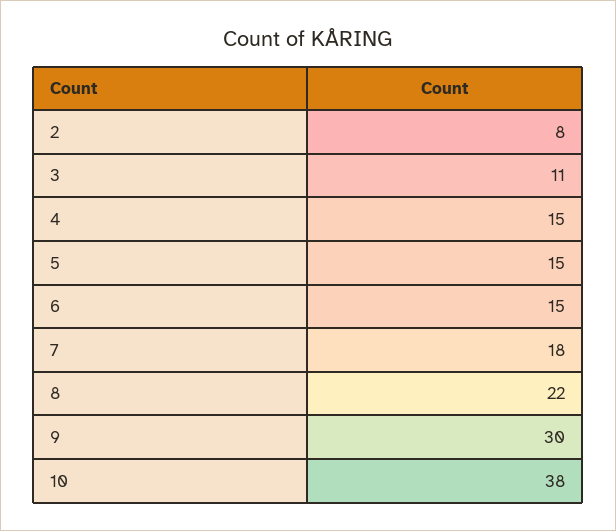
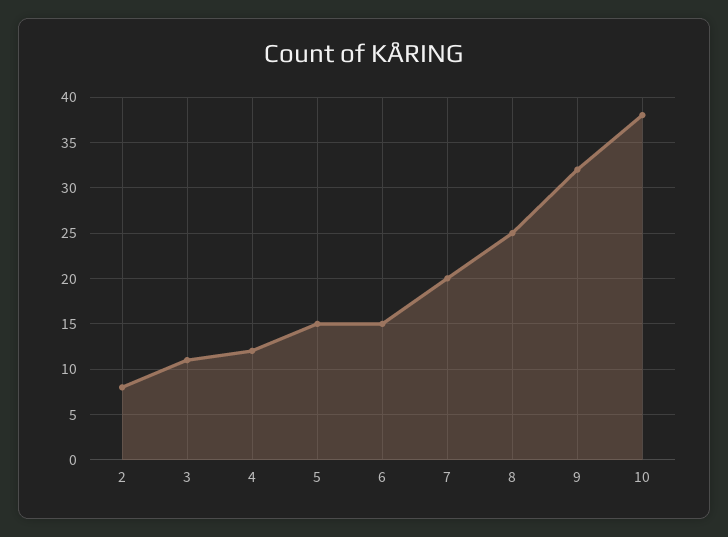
  {
    "2": 8,
    "3": 11,
-   "4": 15,
+   "4": 12,
    "5": 15,
    "6": 15,
-   "7": 18,
+   "7": 20,
-   "8": 22,
+   "8": 25,
-   "9": 30,
+   "9": 32,
    "10": 38
  }

